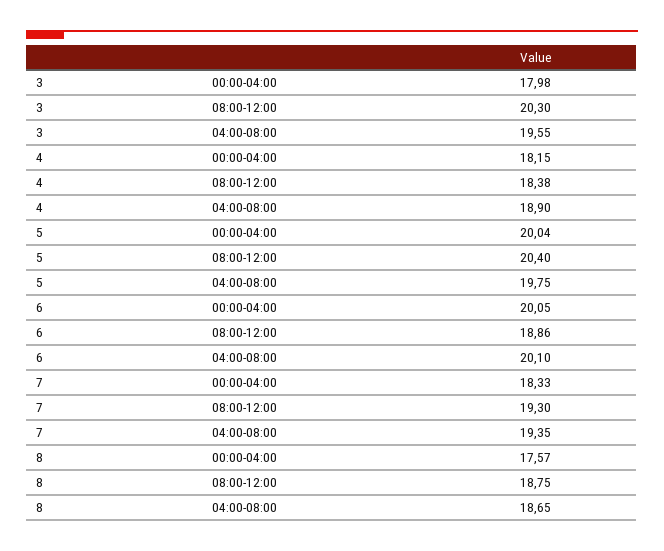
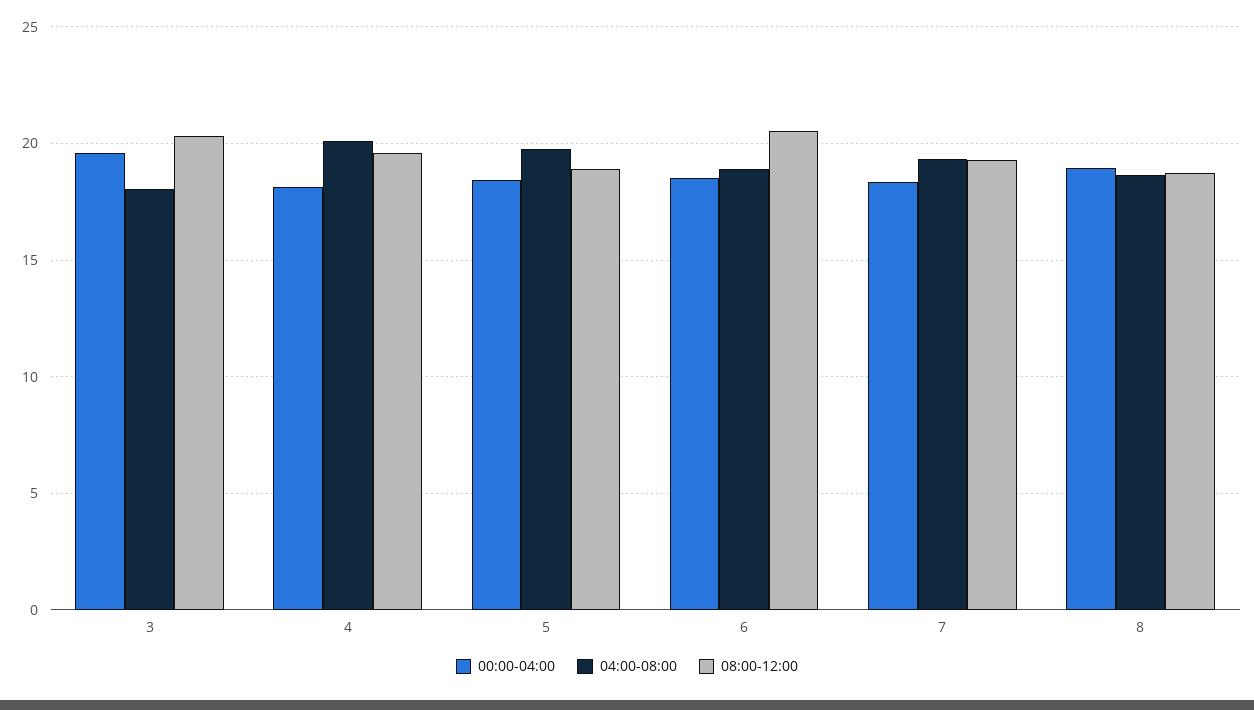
  {
    "00:00-04:00": {
-     "3": 17.98,
+     "3": 19.5,
      "4": 18.15,
-     "5": 20.04,
+     "5": 18.5,
-     "6": 20.05,
+     "6": 18.5,
      "7": 18.33,
-     "8": 17.57
+     "8": 19
    },
    "08:00-12:00": {
      "3": 20.3,
-     "4": 18.38,
+     "4": 19.5,
-     "5": 20.4,
+     "5": 19,
-     "6": 18.86,
+     "6": 20.5,
      "7": 19.3,
      "8": 18.75
    },
    "04:00-08:00": {
-     "3": 19.55,
+     "3": 18,
-     "4": 18.9,
+     "4": 20,
      "5": 19.75,
-     "6": 20.1,
+     "6": 19,
      "7": 19.35,
      "8": 18.65
    }
  }

